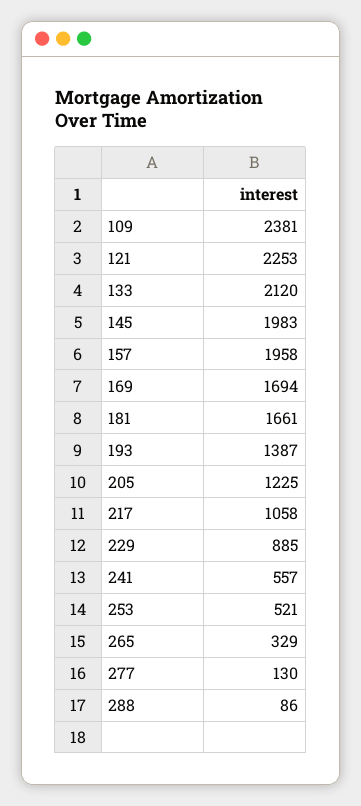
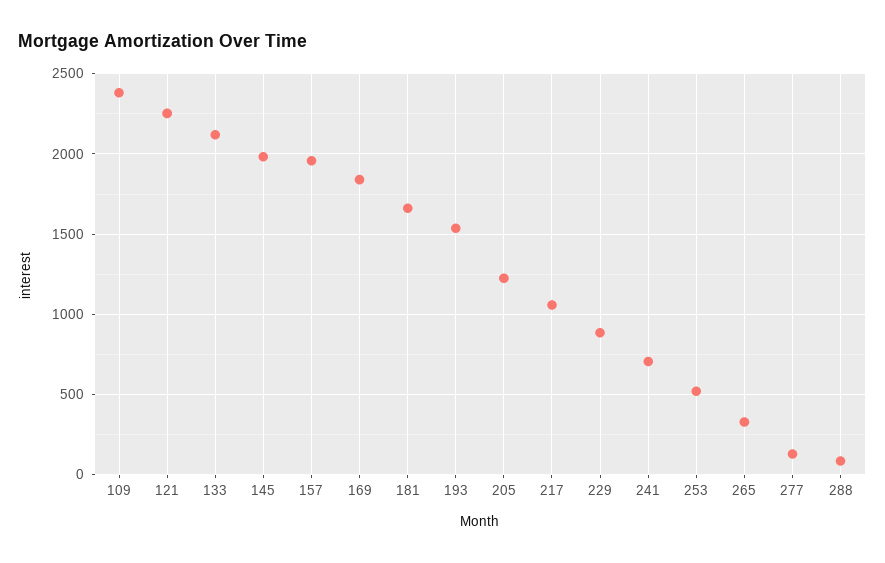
  {
    "109": 2381,
    "121": 2253,
    "133": 2120,
    "145": 1983,
    "157": 1958,
-   "169": 1694,
+   "169": 1850,
    "181": 1661,
-   "193": 1387,
+   "193": 1550,
    "205": 1225,
    "217": 1058,
    "229": 885,
-   "241": 557,
+   "241": 700,
    "253": 521,
    "265": 329,
    "277": 130,
    "288": 86
  }

